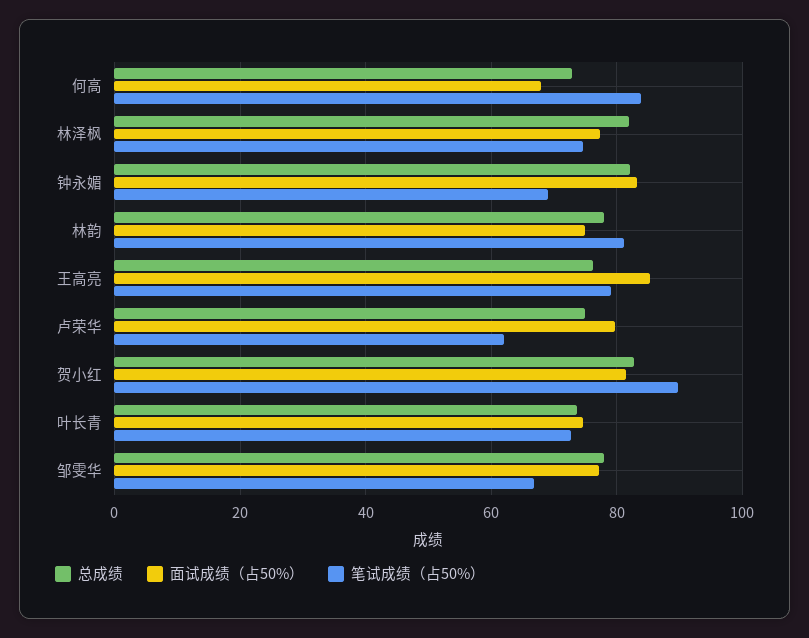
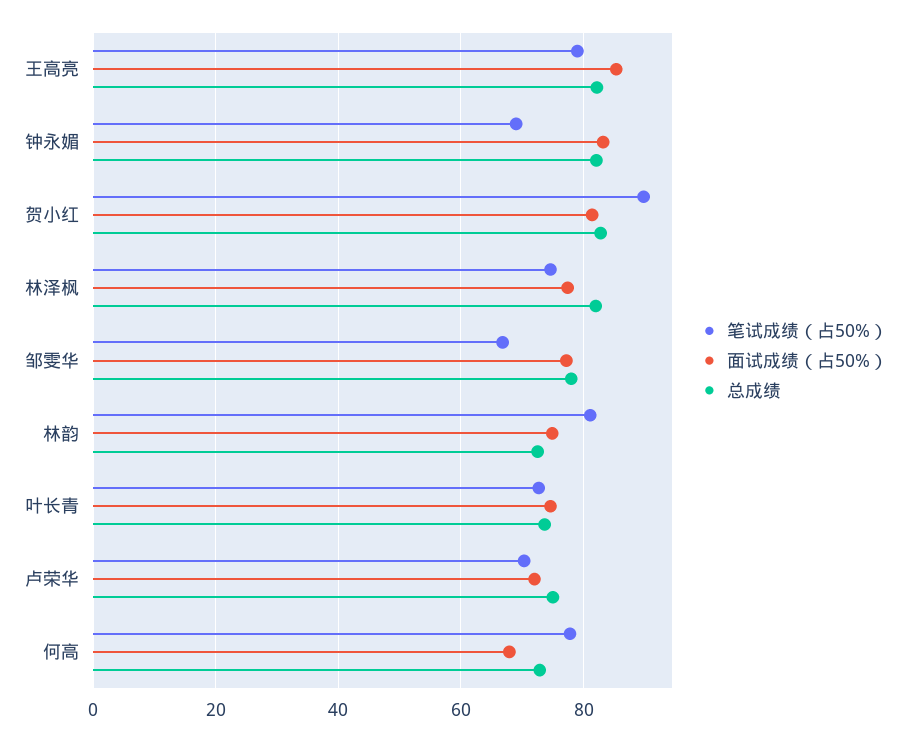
  {
    "总成绩": {
      "何高": 72,
      "林泽枫": 82,
      "钟永媚": 82,
-     "林韵": 78,
+     "林韵": 72,
-     "王高亮": 76,
+     "王高亮": 82,
      "卢荣华": 76,
      "贺小红": 82,
      "叶长青": 74,
      "邹雯华": 78
    },
    "面试成绩（占50%）": {
      "何高": 68,
      "林泽枫": 78,
      "钟永媚": 84,
      "林韵": 74,
      "王高亮": 86,
-     "卢荣华": 80,
+     "卢荣华": 72,
      "贺小红": 82,
      "叶长青": 74,
      "邹雯华": 78
    },
    "笔试成绩（占50%）": {
-     "何高": 84,
+     "何高": 78,
      "林泽枫": 74,
      "钟永媚": 70,
      "林韵": 82,
      "王高亮": 80,
-     "卢荣华": 62,
+     "卢荣华": 70,
      "贺小红": 90,
      "叶长青": 72,
      "邹雯华": 66
    }
  }

